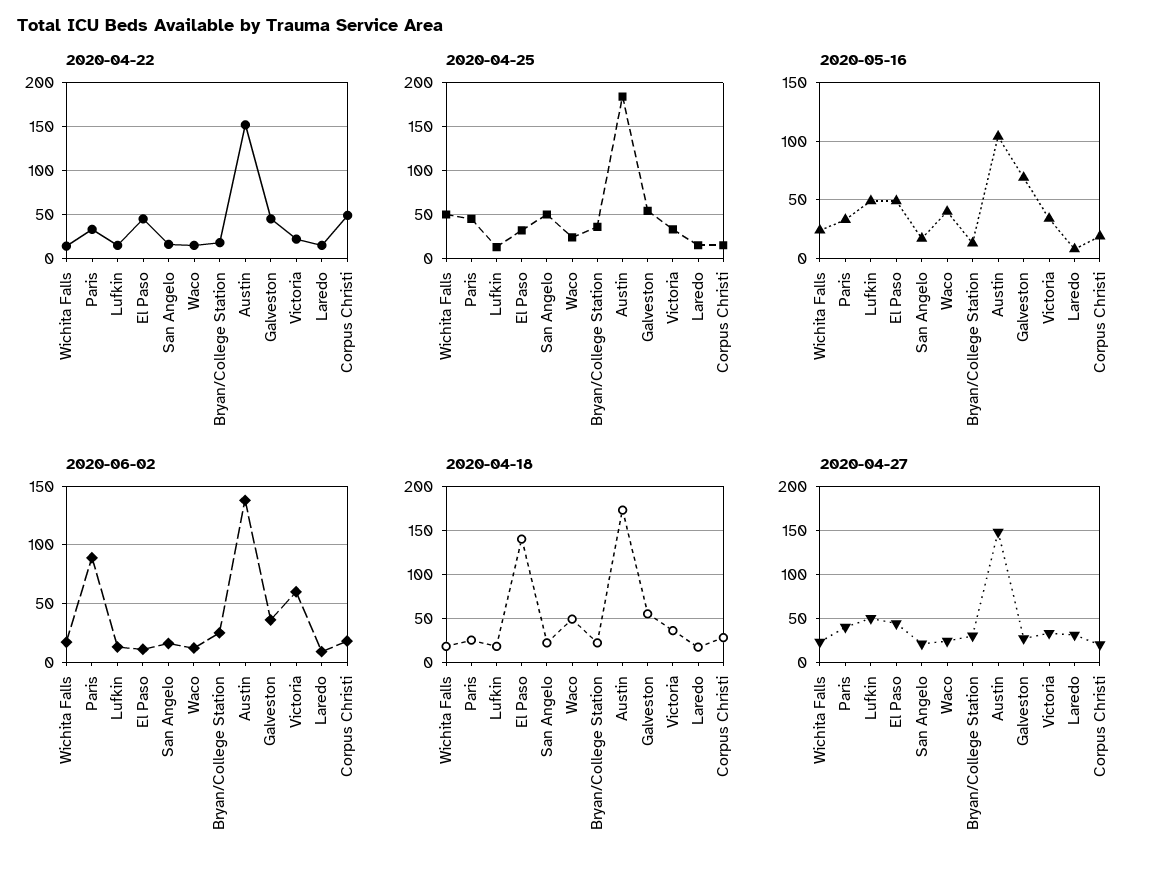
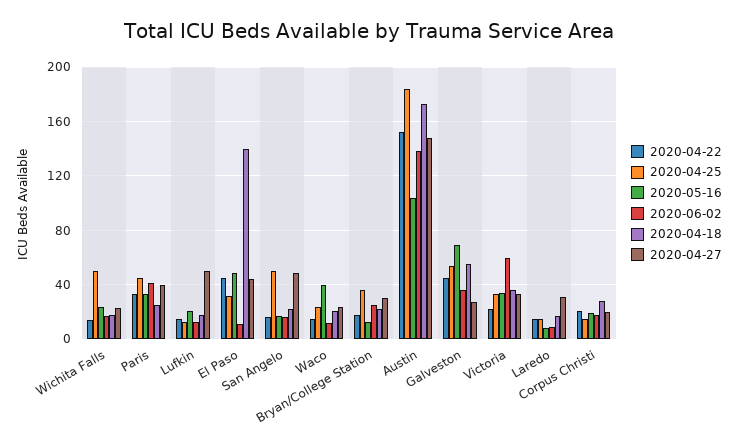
  {
    "2020-04-22": {
      "Wichita Falls": 15,
      "Paris": 35,
      "Lufkin": 15,
      "El Paso": 45,
      "San Angelo": 15,
      "Waco": 15,
      "Bryan/College Station": 20,
      "Austin": 150,
      "Galveston": 45,
      "Victoria": 20,
      "Laredo": 15,
-     "Corpus Christi": 50
+     "Corpus Christi": 20
    },
    "2020-04-25": {
      "Wichita Falls": 50,
      "Paris": 45,
      "Lufkin": 15,
      "El Paso": 30,
      "San Angelo": 50,
      "Waco": 25,
      "Bryan/College Station": 35,
      "Austin": 185,
      "Galveston": 55,
      "Victoria": 35,
      "Laredo": 15,
      "Corpus Christi": 15
    },
    "2020-05-16": {
      "Wichita Falls": 25,
      "Paris": 35,
-     "Lufkin": 50,
+     "Lufkin": 20,
      "El Paso": 50,
      "San Angelo": 15,
      "Waco": 40,
      "Bryan/College Station": 15,
      "Austin": 105,
      "Galveston": 70,
      "Victoria": 35,
      "Laredo": 10,
      "Corpus Christi": 20
    },
    "2020-06-02": {
      "Wichita Falls": 15,
-     "Paris": 90,
+     "Paris": 40,
      "Lufkin": 15,
      "El Paso": 10,
      "San Angelo": 15,
      "Waco": 10,
      "Bryan/College Station": 25,
      "Austin": 140,
      "Galveston": 35,
      "Victoria": 60,
      "Laredo": 10,
      "Corpus Christi": 20
    },
    "2020-04-18": {
      "Wichita Falls": 20,
      "Paris": 25,
      "Lufkin": 20,
      "El Paso": 140,
      "San Angelo": 20,
-     "Waco": 50,
+     "Waco": 20,
      "Bryan/College Station": 20,
      "Austin": 175,
      "Galveston": 55,
      "Victoria": 35,
      "Laredo": 15,
      "Corpus Christi": 30
    },
    "2020-04-27": {
      "Wichita Falls": 25,
      "Paris": 40,
      "Lufkin": 50,
      "El Paso": 45,
-     "San Angelo": 20,
+     "San Angelo": 50,
      "Waco": 25,
      "Bryan/College Station": 30,
      "Austin": 150,
      "Galveston": 25,
      "Victoria": 35,
      "Laredo": 30,
      "Corpus Christi": 20
    }
  }

